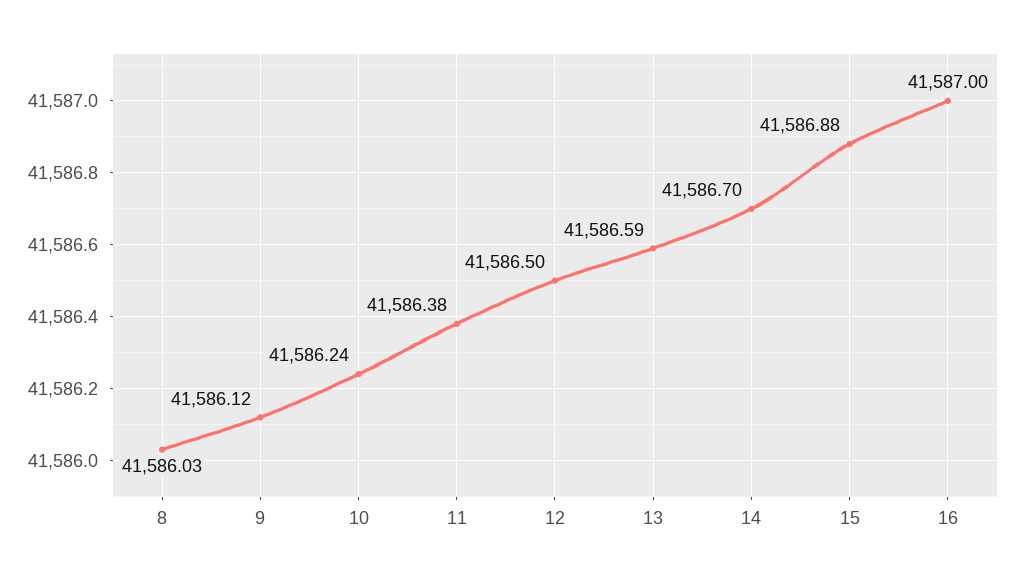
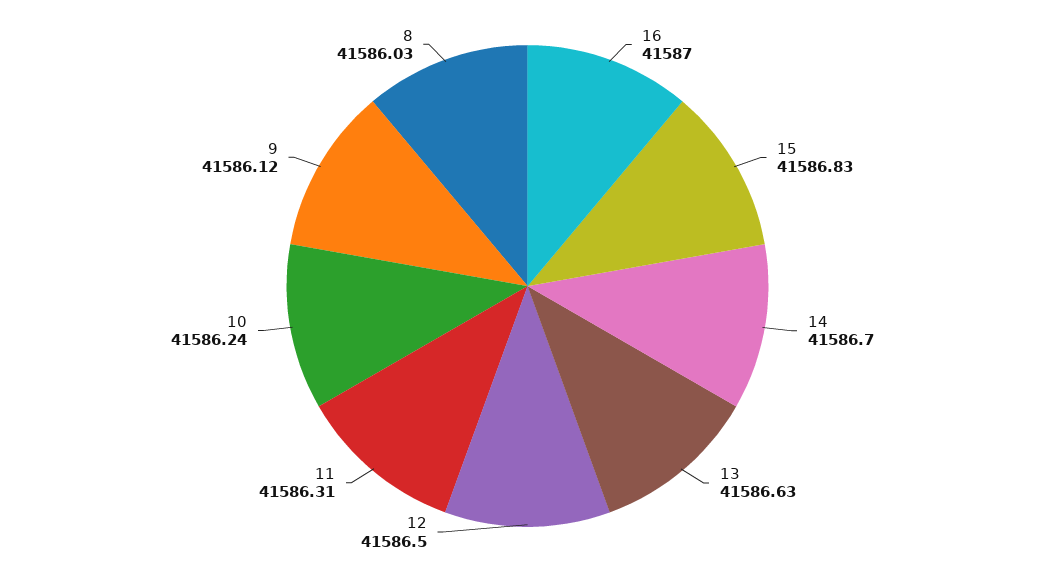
  {
    "8": 41586.03,
    "9": 41586.12,
    "10": 41586.24,
-   "11": 41586.38,
+   "11": 41586.31,
    "12": 41586.5,
-   "13": 41586.59,
+   "13": 41586.63,
    "14": 41586.7,
-   "15": 41586.88,
+   "15": 41586.83,
    "16": 41587
  }

